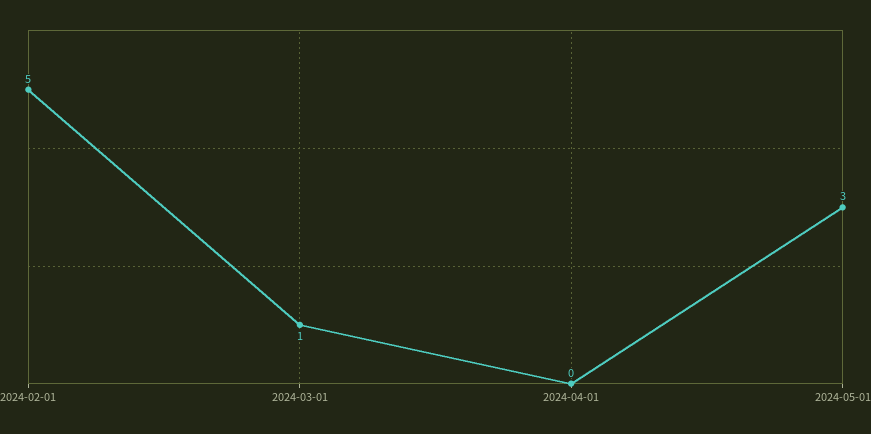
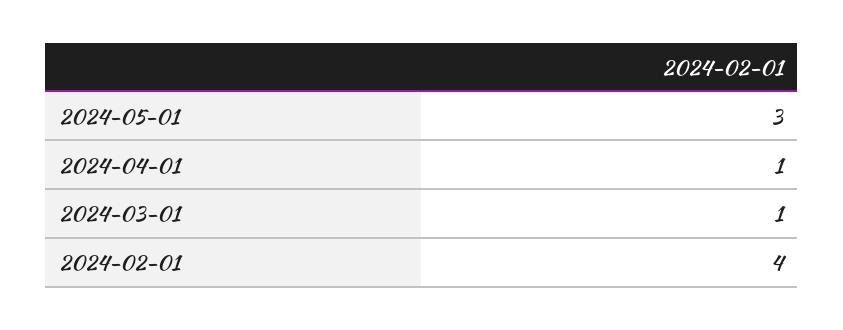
  {
-   "2024-02-01": 5,
+   "2024-02-01": 4,
    "2024-03-01": 1,
-   "2024-04-01": 0,
+   "2024-04-01": 1,
    "2024-05-01": 3
  }

